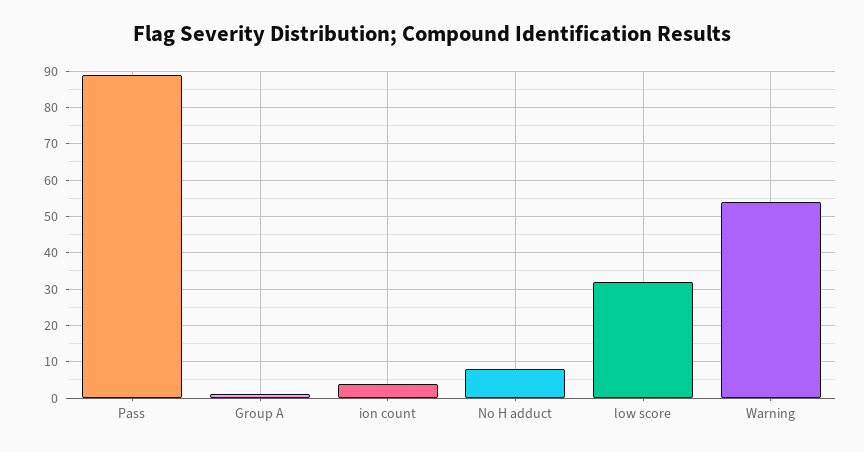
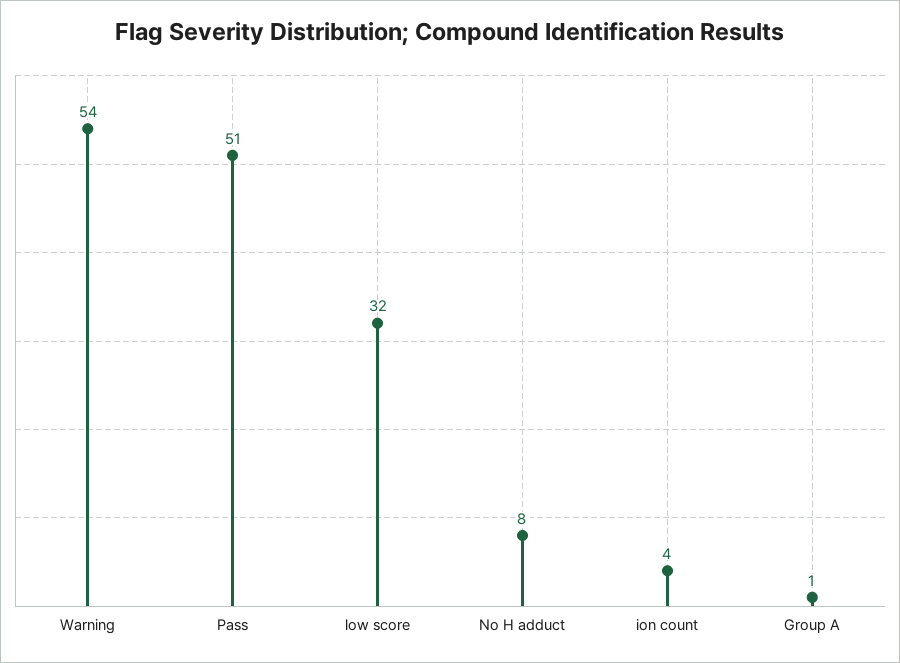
  {
-   "Pass": 90,
+   "Pass": 51,
    "Group A": 1,
    "ion count": 4,
    "No H adduct": 8,
    "low score": 32,
    "Warning": 54
  }

